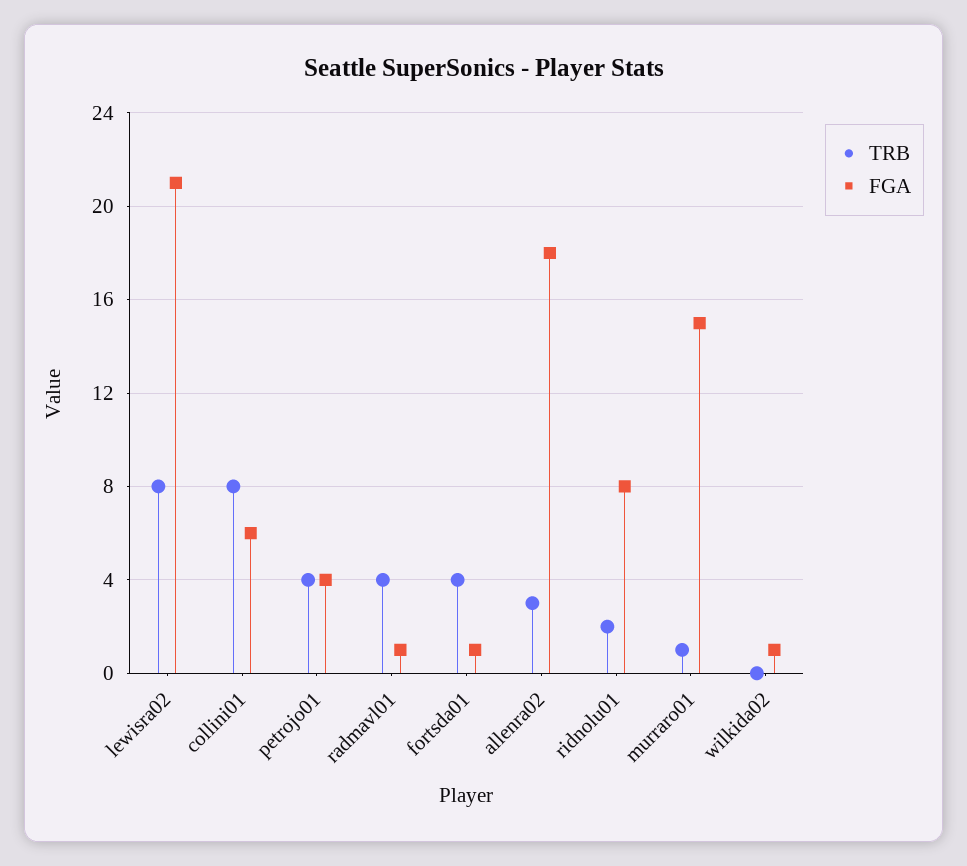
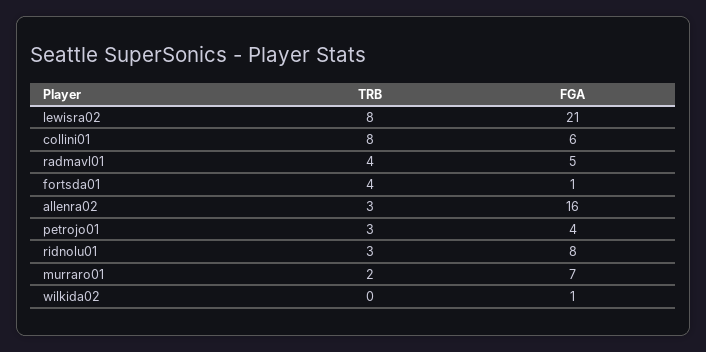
  {
    "TRB": {
      "lewisra02": 8,
      "collini01": 8,
-     "petrojo01": 4,
+     "petrojo01": 3,
      "radmavl01": 4,
      "fortsda01": 4,
      "allenra02": 3,
-     "ridnolu01": 2,
+     "ridnolu01": 3,
-     "murraro01": 1,
+     "murraro01": 2,
      "wilkida02": 0
    },
    "FGA": {
      "lewisra02": 21,
      "collini01": 6,
      "petrojo01": 4,
-     "radmavl01": 1,
+     "radmavl01": 5,
      "fortsda01": 1,
-     "allenra02": 18,
+     "allenra02": 16,
      "ridnolu01": 8,
-     "murraro01": 15,
+     "murraro01": 7,
      "wilkida02": 1
    }
  }

